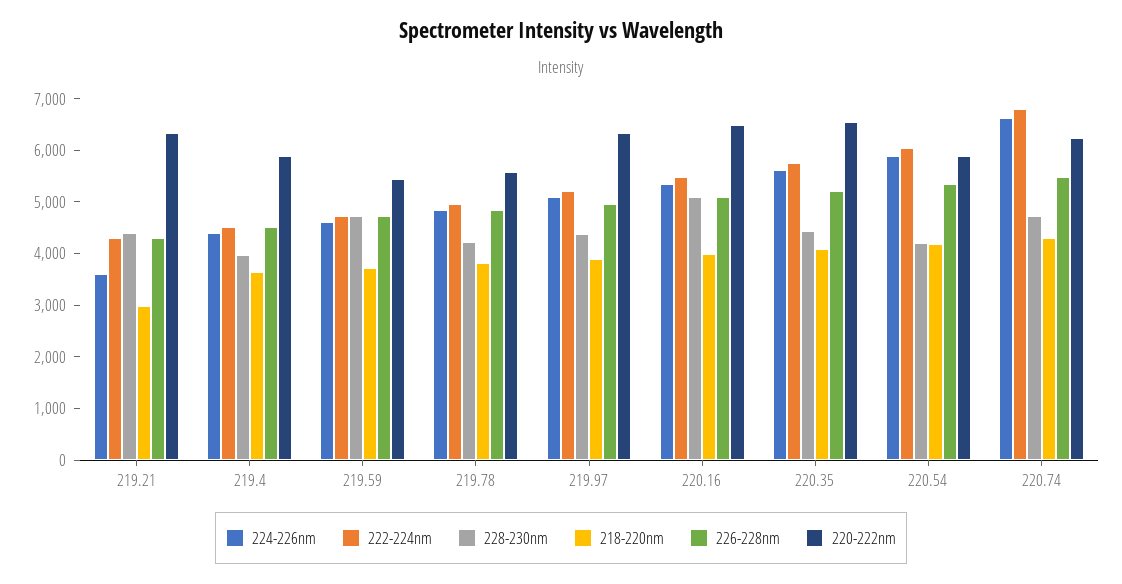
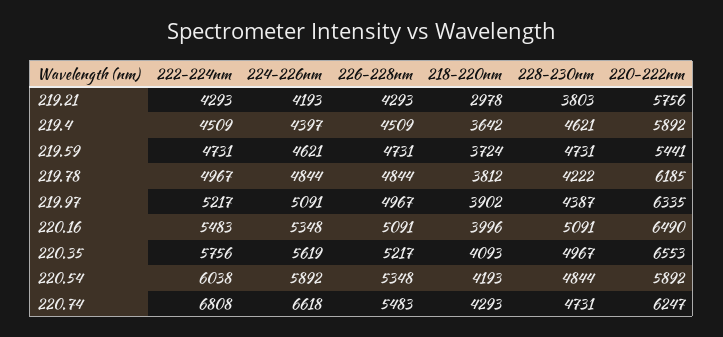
  {
    "224-226nm": {
-     "219.21": 3600,
+     "219.21": 4193,
      "219.4": 4397,
      "219.59": 4621,
      "219.78": 4844,
      "219.97": 5091,
      "220.16": 5348,
      "220.35": 5619,
      "220.54": 5892,
      "220.74": 6618
    },
    "222-224nm": {
      "219.21": 4293,
      "219.4": 4509,
      "219.59": 4731,
      "219.78": 4967,
      "219.97": 5217,
      "220.16": 5483,
      "220.35": 5756,
      "220.54": 6038,
      "220.74": 6808
    },
    "228-230nm": {
-     "219.21": 4400,
+     "219.21": 3803,
-     "219.4": 4000,
+     "219.4": 4621,
      "219.59": 4731,
      "219.78": 4222,
      "219.97": 4387,
      "220.16": 5091,
-     "220.35": 4400,
+     "220.35": 4967,
-     "220.54": 4200,
+     "220.54": 4844,
      "220.74": 4731
    },
    "218-220nm": {
      "219.21": 2978,
      "219.4": 3642,
      "219.59": 3724,
      "219.78": 3812,
      "219.97": 3902,
      "220.16": 3996,
      "220.35": 4093,
      "220.54": 4193,
      "220.74": 4293
    },
    "226-228nm": {
      "219.21": 4293,
      "219.4": 4509,
      "219.59": 4731,
      "219.78": 4844,
      "219.97": 4967,
      "220.16": 5091,
      "220.35": 5217,
      "220.54": 5348,
      "220.74": 5483
    },
    "220-222nm": {
-     "219.21": 6400,
+     "219.21": 5756,
      "219.4": 5892,
      "219.59": 5441,
-     "219.78": 5600,
+     "219.78": 6185,
      "219.97": 6335,
      "220.16": 6490,
      "220.35": 6553,
      "220.54": 5892,
      "220.74": 6247
    }
  }

